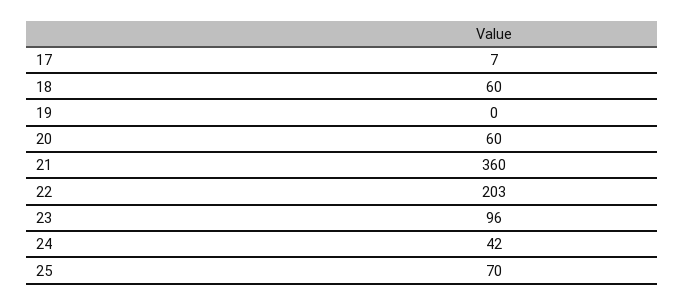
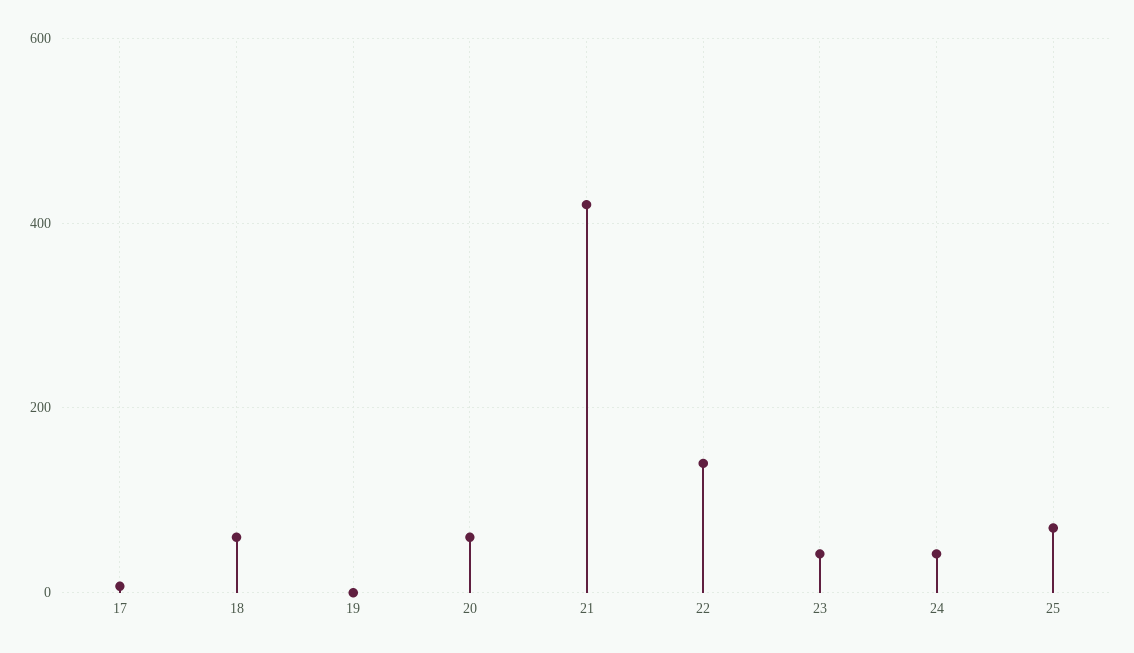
  {
    "17": 7,
    "18": 60,
    "19": 0,
    "20": 60,
-   "21": 360,
+   "21": 420,
-   "22": 203,
+   "22": 140,
-   "23": 96,
+   "23": 40,
    "24": 42,
    "25": 70
  }

